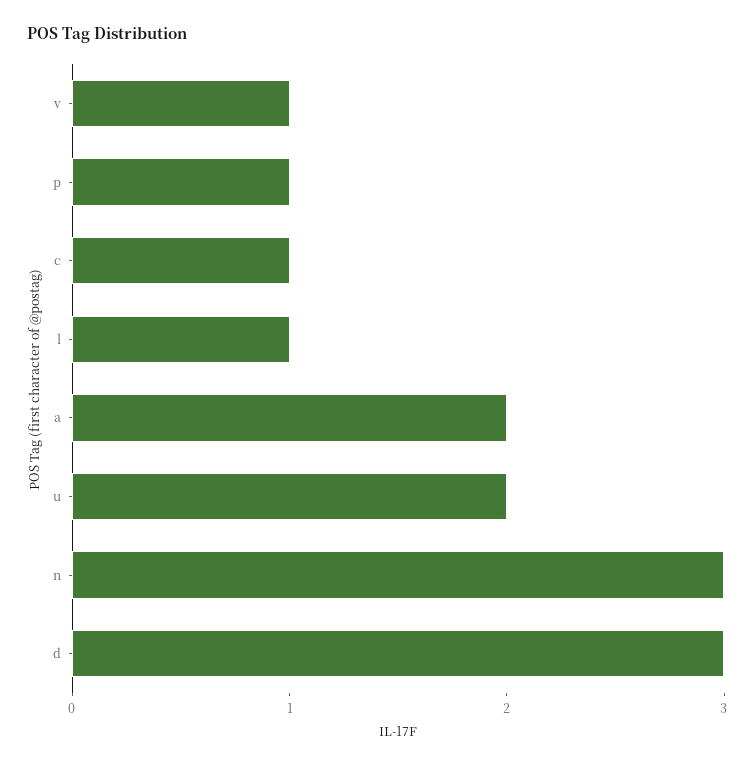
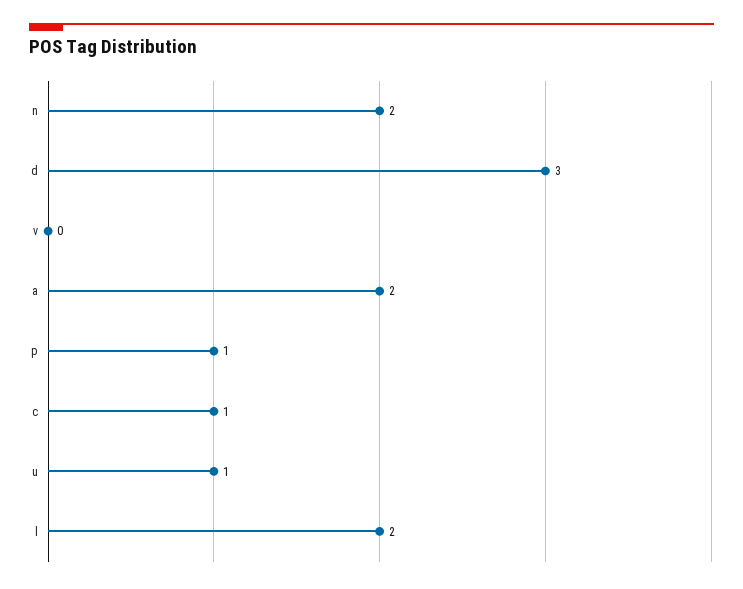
  {
-   "v": 1,
+   "v": 0,
    "p": 1,
    "c": 1,
-   "l": 1,
+   "l": 2,
    "a": 2,
-   "u": 2,
+   "u": 1,
-   "n": 3,
+   "n": 2,
    "d": 3
  }

